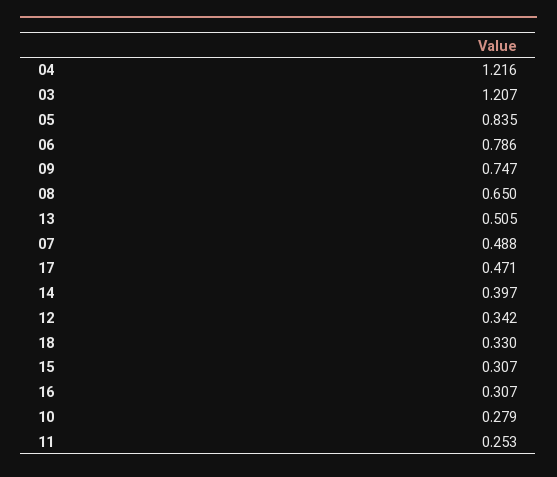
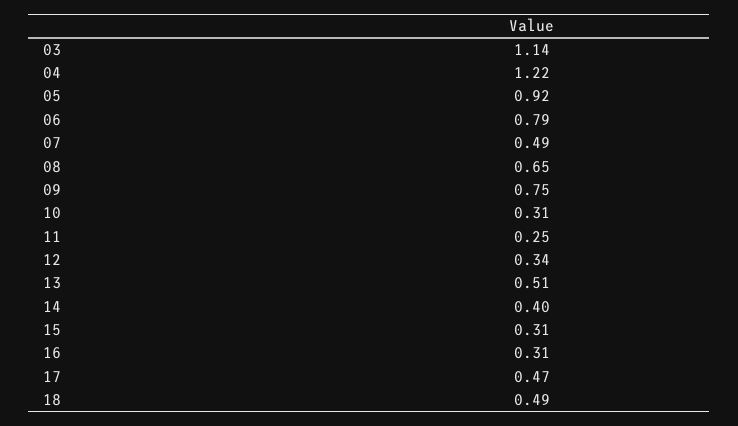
  {
    "04": 1.216,
-   "03": 1.207,
+   "03": 1.14,
-   "05": 0.835,
+   "05": 0.92,
    "06": 0.786,
    "09": 0.747,
    "08": 0.65,
    "13": 0.505,
    "07": 0.488,
    "17": 0.471,
    "14": 0.397,
    "12": 0.342,
-   "18": 0.33,
+   "18": 0.49,
    "15": 0.307,
    "16": 0.307,
-   "10": 0.279,
+   "10": 0.31,
    "11": 0.253
  }

